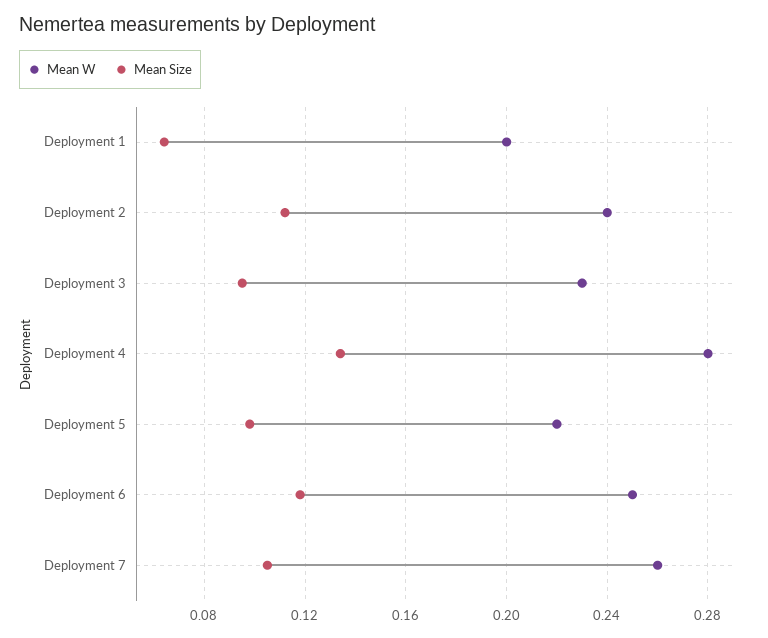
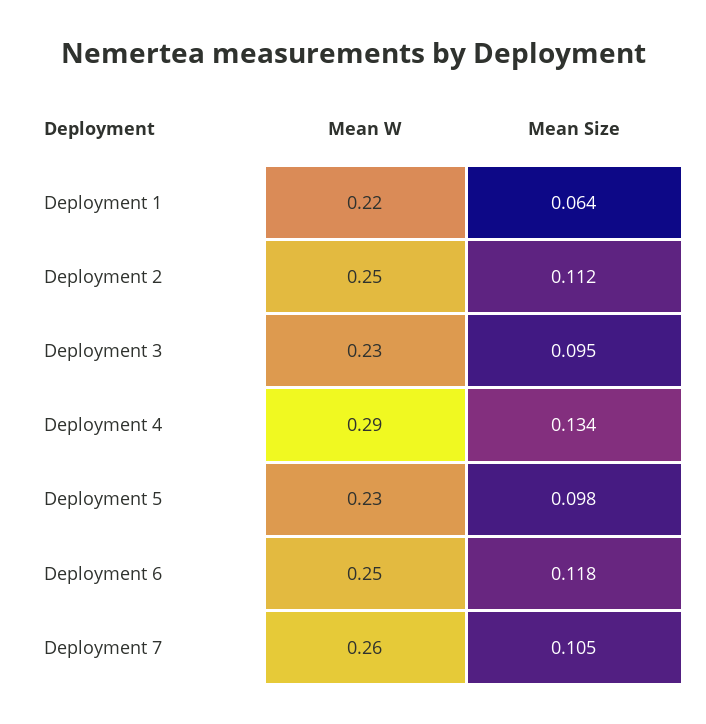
  {
    "Mean W": {
-     "Deployment 1": 0.2,
+     "Deployment 1": 0.22,
-     "Deployment 2": 0.24,
+     "Deployment 2": 0.25,
      "Deployment 3": 0.23,
-     "Deployment 4": 0.28,
+     "Deployment 4": 0.29,
-     "Deployment 5": 0.22,
+     "Deployment 5": 0.23,
      "Deployment 6": 0.25,
      "Deployment 7": 0.26
    },
    "Mean Size": {
      "Deployment 1": 0.064,
      "Deployment 2": 0.112,
      "Deployment 3": 0.095,
      "Deployment 4": 0.134,
      "Deployment 5": 0.098,
      "Deployment 6": 0.118,
      "Deployment 7": 0.105
    }
  }

